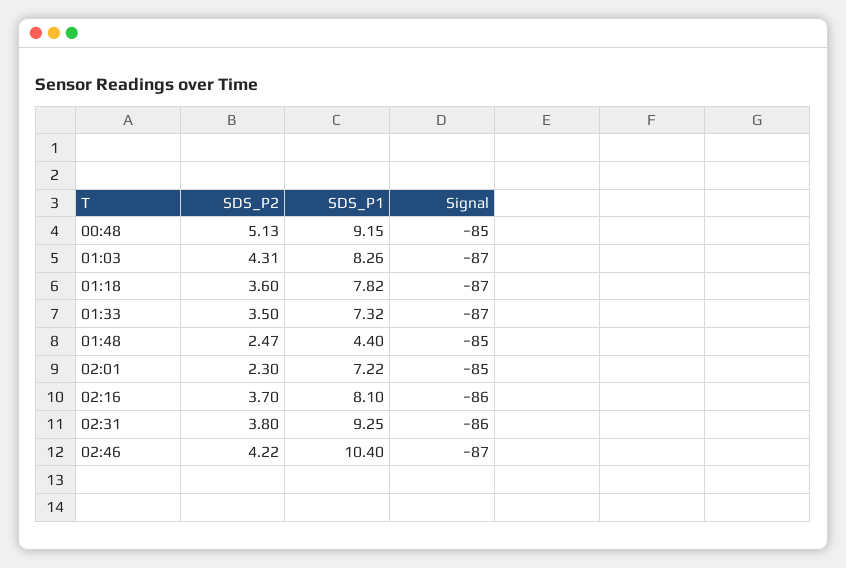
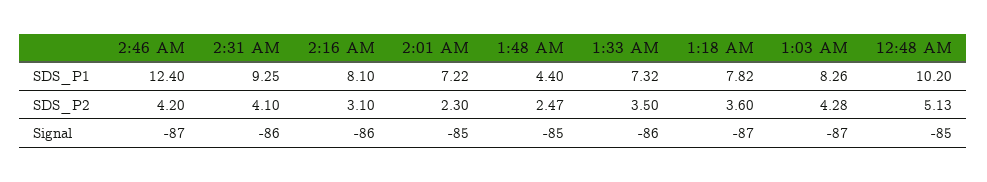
  {
    "SDS_P2": {
      "00:48": 5.13,
-     "01:03": 4.31,
+     "01:03": 4.28,
      "01:18": 3.6,
      "01:33": 3.5,
      "01:48": 2.47,
      "02:01": 2.3,
-     "02:16": 3.7,
+     "02:16": 3.1,
-     "02:31": 3.8,
+     "02:31": 4.1,
-     "02:46": 4.22
+     "02:46": 4.2
    },
    "SDS_P1": {
-     "00:48": 9.15,
+     "00:48": 10.2,
      "01:03": 8.26,
      "01:18": 7.82,
      "01:33": 7.32,
      "01:48": 4.4,
      "02:01": 7.22,
      "02:16": 8.1,
      "02:31": 9.25,
-     "02:46": 10.4
+     "02:46": 12.4
    },
    "Signal": {
      "00:48": -85,
      "01:03": -87,
      "01:18": -87,
-     "01:33": -87,
+     "01:33": -86,
      "01:48": -85,
      "02:01": -85,
      "02:16": -86,
      "02:31": -86,
      "02:46": -87
    }
  }

